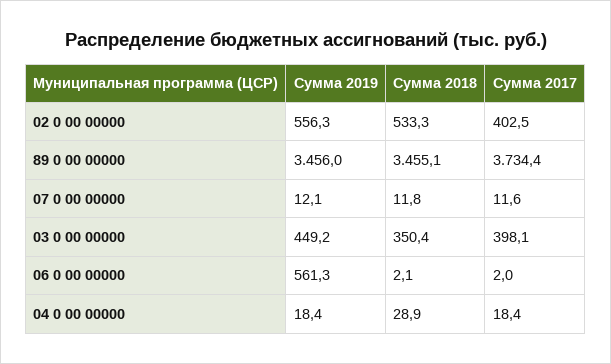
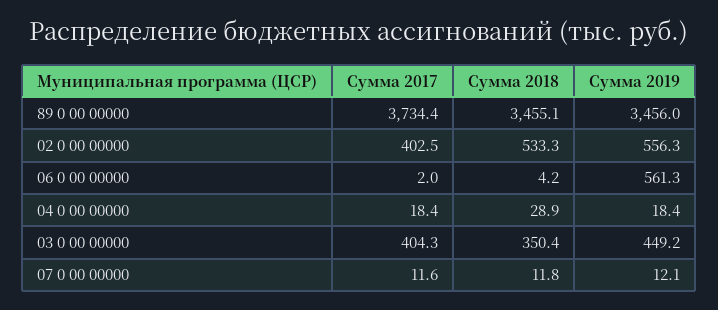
  {
    "Сумма 2019": {
      "02 0 00 00000": 556.3,
      "89 0 00 00000": 3456,
      "07 0 00 00000": 12.1,
      "03 0 00 00000": 449.2,
      "06 0 00 00000": 561.3,
      "04 0 00 00000": 18.4
    },
    "Сумма 2018": {
      "02 0 00 00000": 533.3,
      "89 0 00 00000": 3455.1,
      "07 0 00 00000": 11.8,
      "03 0 00 00000": 350.4,
-     "06 0 00 00000": 2.1,
+     "06 0 00 00000": 4.2,
      "04 0 00 00000": 28.9
    },
    "Сумма 2017": {
      "02 0 00 00000": 402.5,
      "89 0 00 00000": 3734.4,
      "07 0 00 00000": 11.6,
-     "03 0 00 00000": 398.1,
+     "03 0 00 00000": 404.3,
      "06 0 00 00000": 2,
      "04 0 00 00000": 18.4
    }
  }

